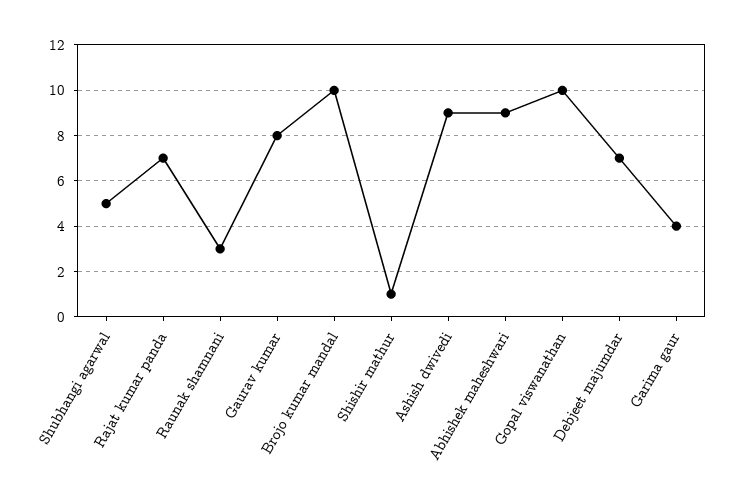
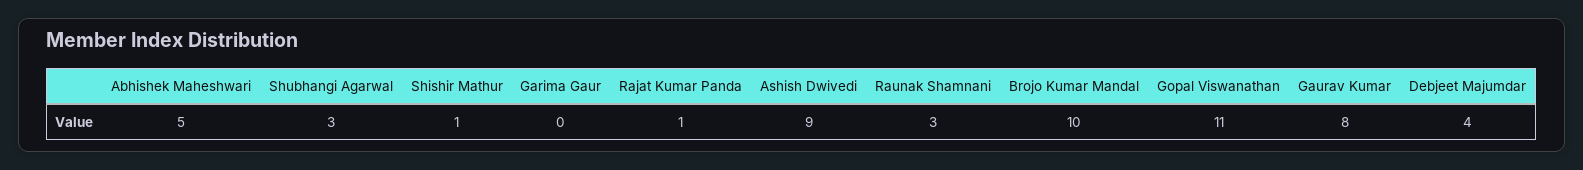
  {
-   "Shubhangi agarwal": 5,
+   "Shubhangi agarwal": 3,
-   "Rajat kumar panda": 7,
+   "Rajat kumar panda": 1,
    "Raunak shamnani": 3,
    "Gaurav kumar": 8,
    "Brojo kumar mandal": 10,
    "Shishir mathur": 1,
    "Ashish dwivedi": 9,
-   "Abhishek maheshwari": 9,
+   "Abhishek maheshwari": 5,
-   "Gopal viswanathan": 10,
+   "Gopal viswanathan": 11,
-   "Debjeet majumdar": 7,
+   "Debjeet majumdar": 4,
-   "Garima gaur": 4
+   "Garima gaur": 0
  }

